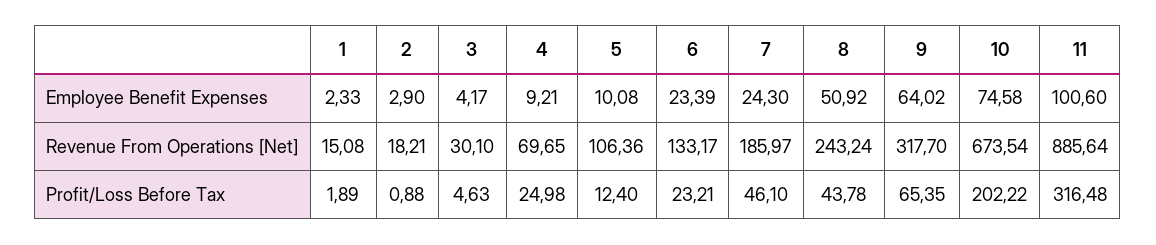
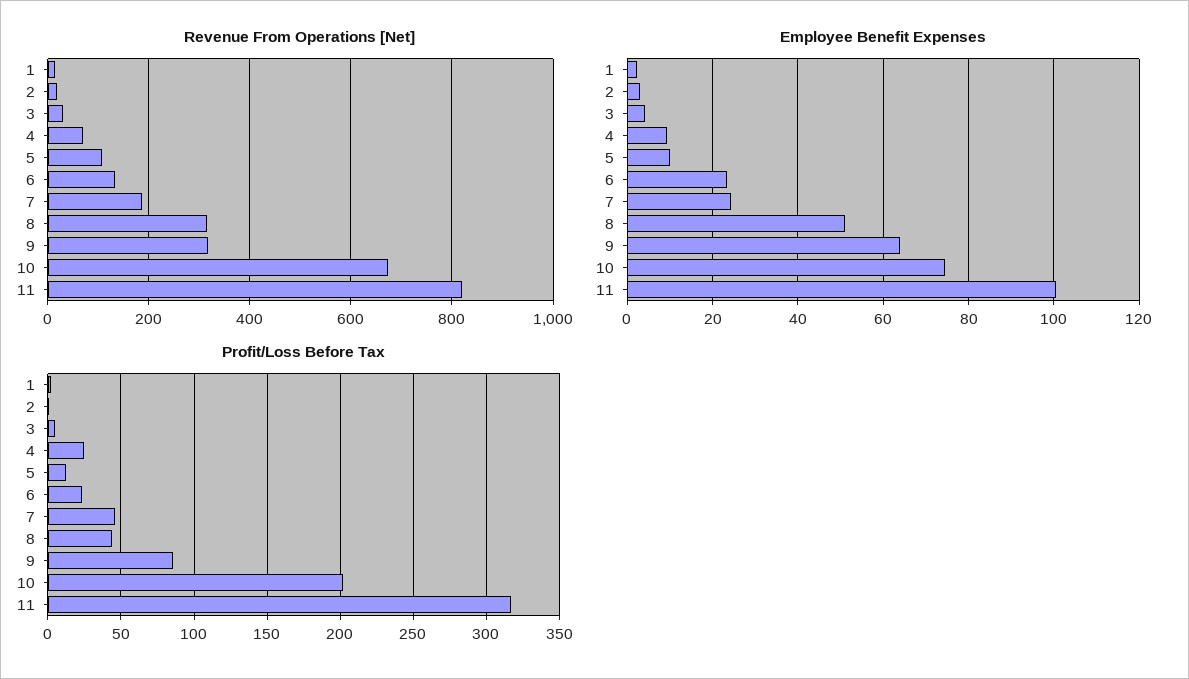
  {
    "Employee Benefit Expenses": {
      "1": 2.33,
      "2": 2.9,
      "3": 4.17,
      "4": 9.21,
      "5": 10.08,
      "6": 23.39,
      "7": 24.3,
      "8": 50.92,
      "9": 64.02,
      "10": 74.58,
      "11": 100.6
    },
    "Revenue From Operations [Net]": {
      "1": 15.08,
      "2": 18.21,
      "3": 30.1,
      "4": 69.65,
      "5": 106.36,
      "6": 133.17,
      "7": 185.97,
-     "8": 243.24,
+     "8": 320,
      "9": 317.7,
      "10": 673.54,
-     "11": 885.64
+     "11": 820
    },
    "Profit/Loss Before Tax": {
      "1": 1.89,
      "2": 0.88,
      "3": 4.63,
      "4": 24.98,
      "5": 12.4,
      "6": 23.21,
      "7": 46.1,
      "8": 43.78,
-     "9": 65.35,
+     "9": 85,
      "10": 202.22,
      "11": 316.48
    }
  }

